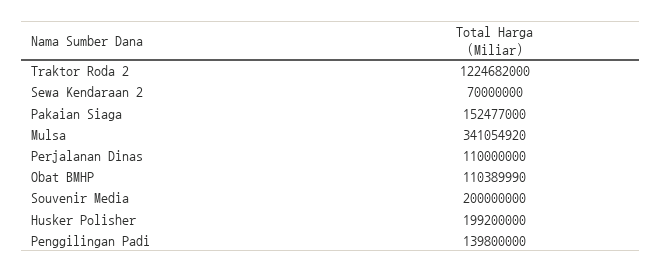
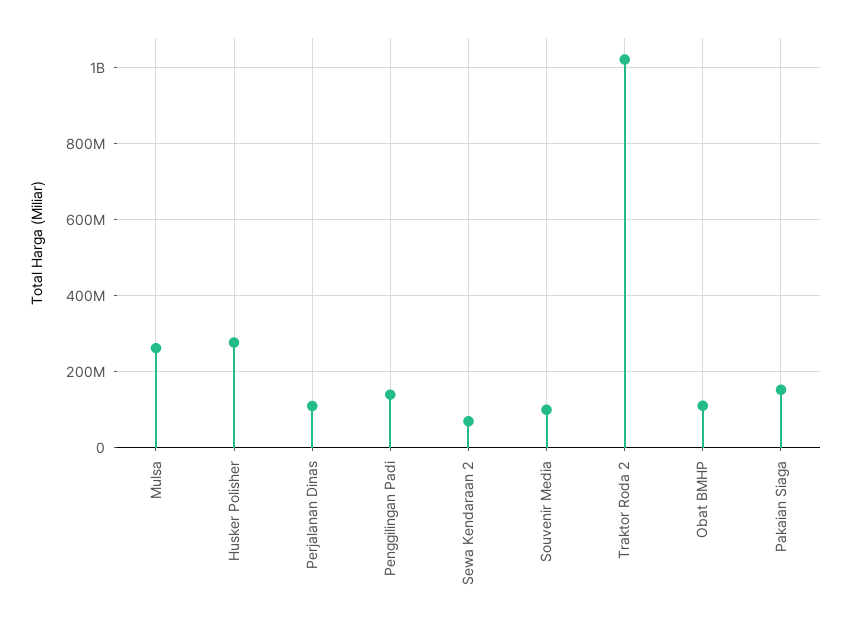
  {
-   "Traktor Roda 2": 1224682000,
+   "Traktor Roda 2": 1020000000,
    "Sewa Kendaraan 2": 70000000,
    "Pakaian Siaga": 152477000,
-   "Mulsa": 341054920,
+   "Mulsa": 260000000,
    "Perjalanan Dinas": 110000000,
    "Obat BMHP": 110389990,
-   "Souvenir Media": 200000000,
+   "Souvenir Media": 100000000,
-   "Husker Polisher": 199200000,
+   "Husker Polisher": 280000000,
    "Penggilingan Padi": 139800000
  }

